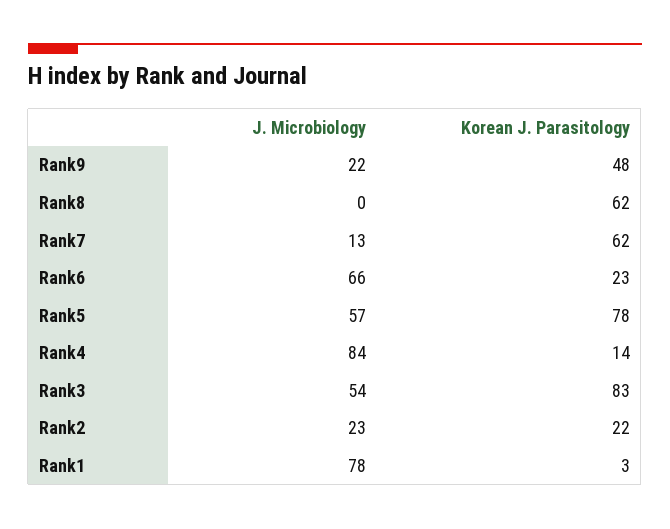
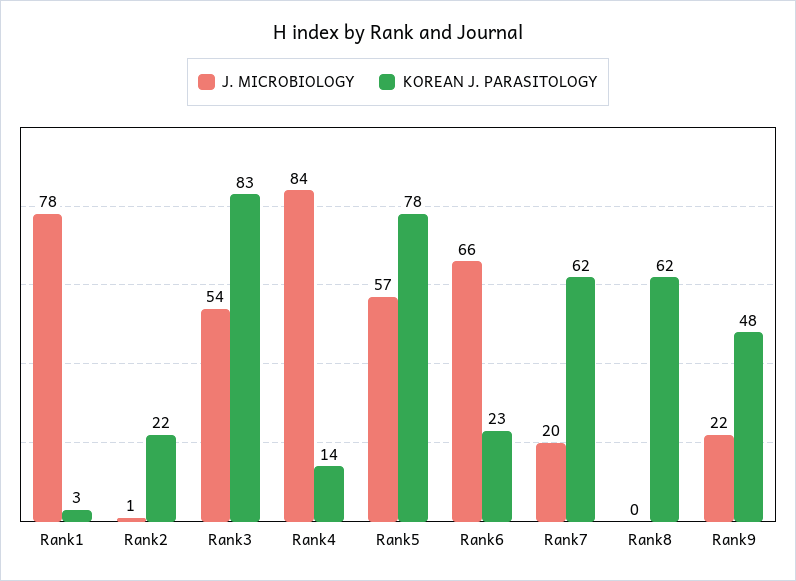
  {
    "J. Microbiology": {
      "Rank9": 22,
      "Rank8": 0,
-     "Rank7": 13,
+     "Rank7": 20,
      "Rank6": 66,
      "Rank5": 57,
      "Rank4": 84,
      "Rank3": 54,
-     "Rank2": 23,
+     "Rank2": 1,
      "Rank1": 78
    },
    "Korean J. Parasitology": {
      "Rank9": 48,
      "Rank8": 62,
      "Rank7": 62,
      "Rank6": 23,
      "Rank5": 78,
      "Rank4": 14,
      "Rank3": 83,
      "Rank2": 22,
      "Rank1": 3
    }
  }

